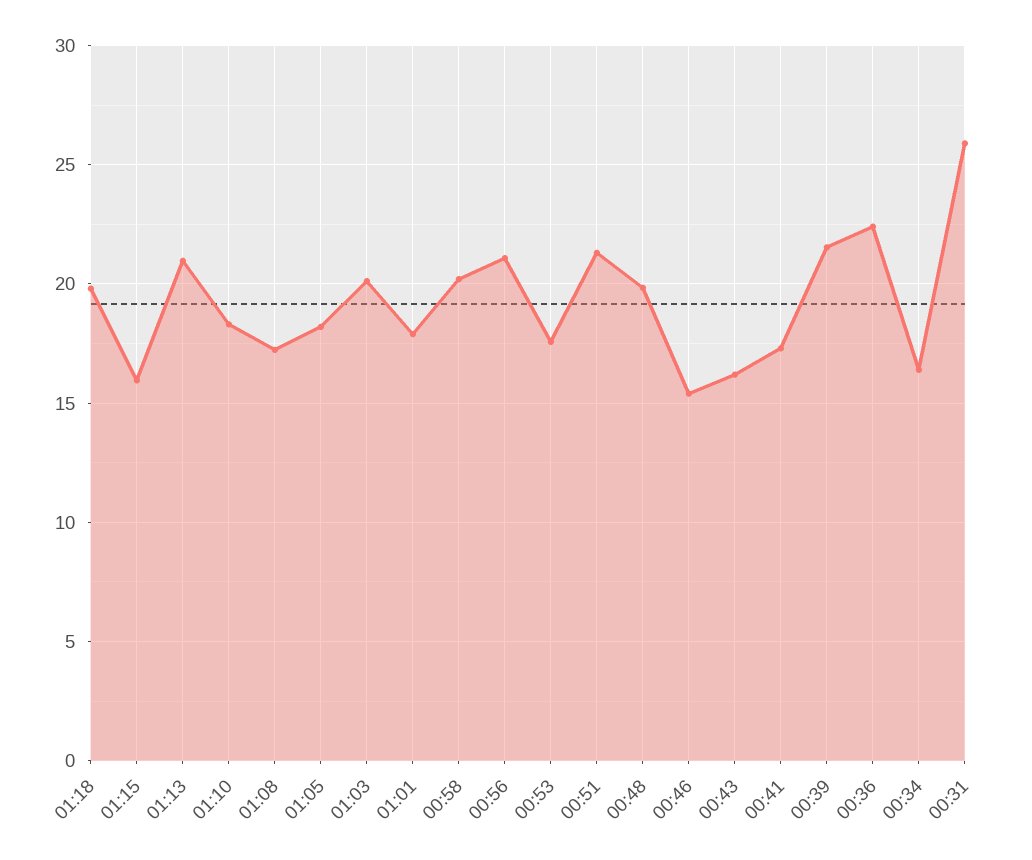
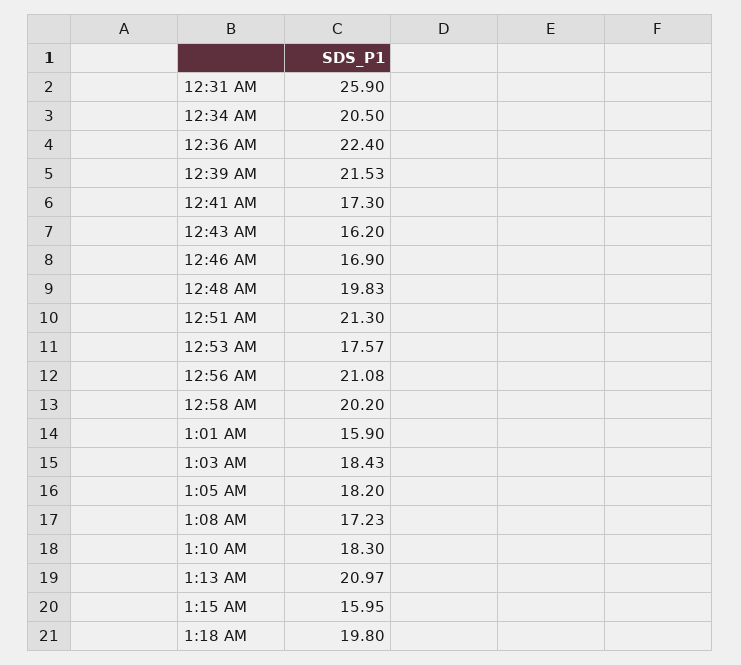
  {
    "01:18": 19.8,
    "01:15": 15.95,
    "01:13": 20.97,
    "01:10": 18.3,
    "01:08": 17.23,
    "01:05": 18.2,
-   "01:03": 20,
+   "01:03": 18.43,
-   "01:01": 18,
+   "01:01": 15.9,
    "00:58": 20.2,
    "00:56": 21.08,
    "00:53": 17.57,
    "00:51": 21.3,
    "00:48": 19.83,
-   "00:46": 15.5,
+   "00:46": 16.9,
    "00:43": 16.2,
    "00:41": 17.3,
    "00:39": 21.53,
    "00:36": 22.4,
-   "00:34": 16.5,
+   "00:34": 20.5,
    "00:31": 25.9
  }

